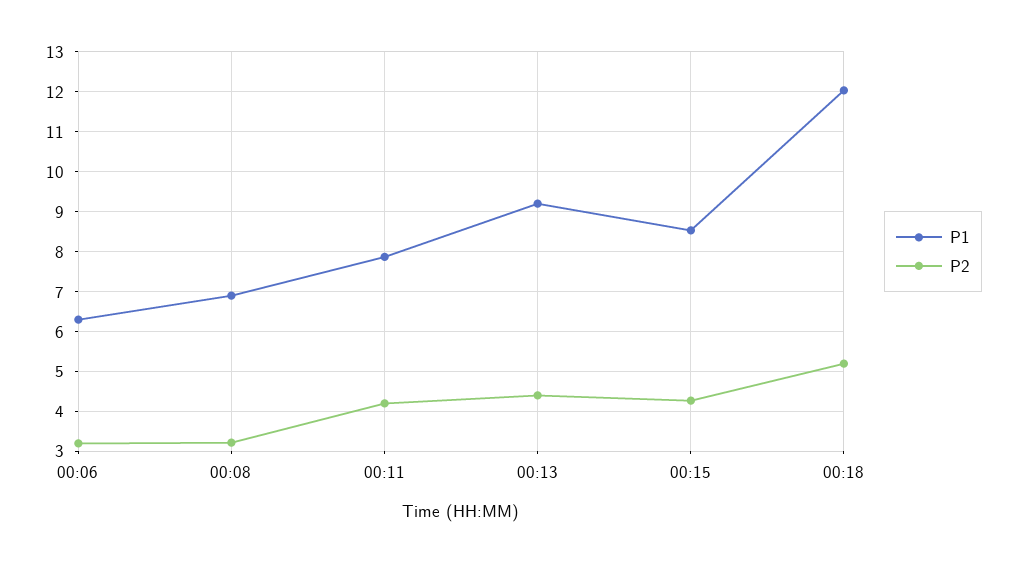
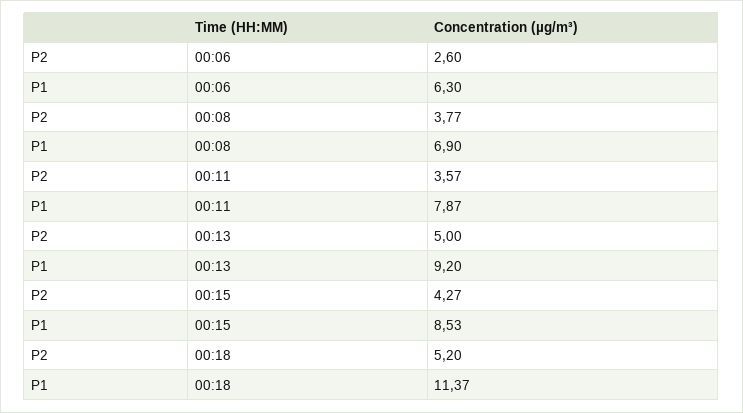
  {
    "P1": {
      "00:06": 6.3,
      "00:08": 6.9,
      "00:11": 7.87,
      "00:13": 9.2,
      "00:15": 8.53,
-     "00:18": 12
+     "00:18": 11.37
    },
    "P2": {
-     "00:06": 3.2,
+     "00:06": 2.6,
-     "00:08": 3.2,
+     "00:08": 3.77,
-     "00:11": 4.2,
+     "00:11": 3.57,
-     "00:13": 4.4,
+     "00:13": 5,
      "00:15": 4.27,
      "00:18": 5.2
    }
  }

